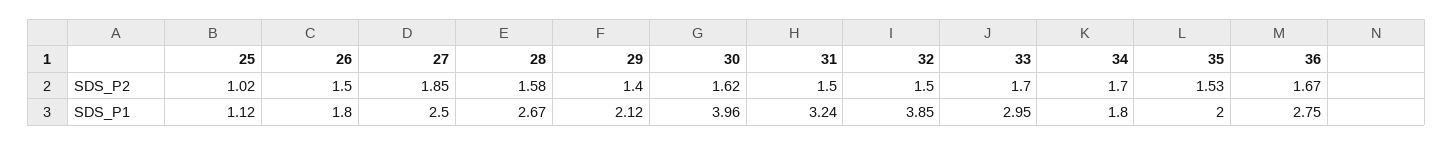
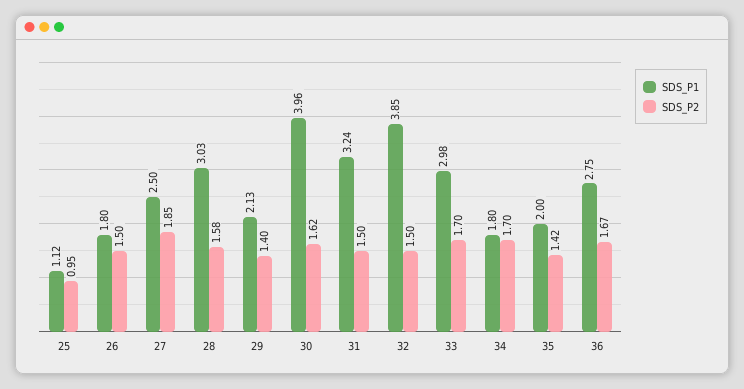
  {
    "SDS_P2": {
-     "25": 1.02,
+     "25": 0.95,
      "26": 1.5,
      "27": 1.85,
      "28": 1.58,
      "29": 1.4,
      "30": 1.62,
      "31": 1.5,
      "32": 1.5,
      "33": 1.7,
      "34": 1.7,
-     "35": 1.53,
+     "35": 1.42,
      "36": 1.67
    },
    "SDS_P1": {
      "25": 1.12,
      "26": 1.8,
      "27": 2.5,
-     "28": 2.67,
+     "28": 3.03,
-     "29": 2.12,
+     "29": 2.13,
      "30": 3.96,
      "31": 3.24,
      "32": 3.85,
-     "33": 2.95,
+     "33": 2.98,
      "34": 1.8,
      "35": 2,
      "36": 2.75
    }
  }

